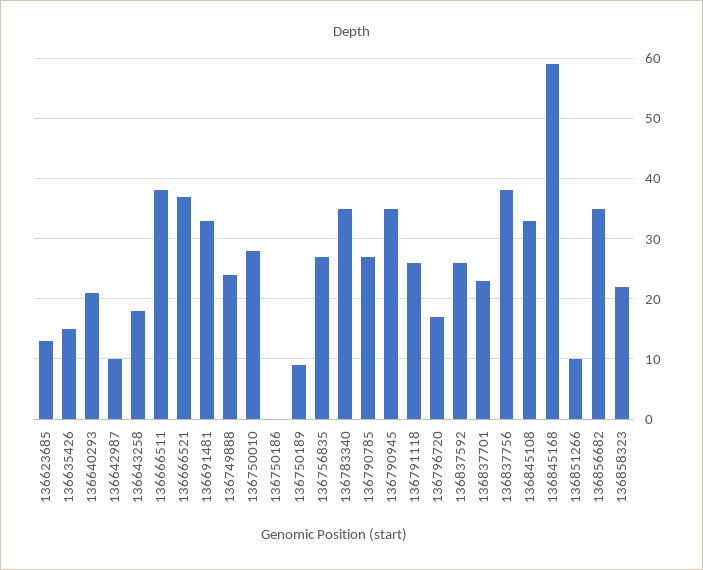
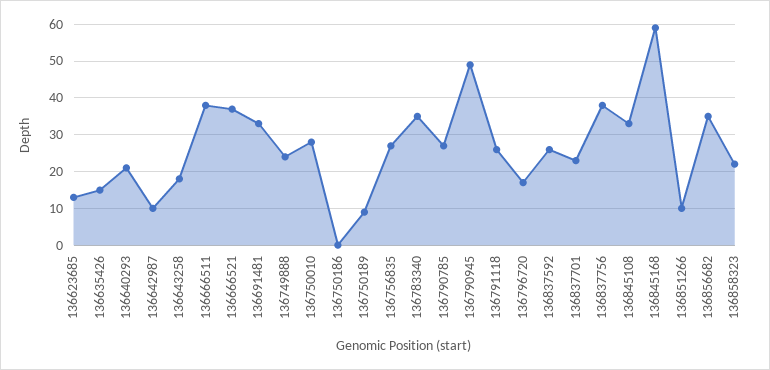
  {
    "136623685": 13,
    "136635426": 15,
    "136640293": 21,
    "136642987": 10,
    "136643258": 18,
    "136666511": 38,
    "136666521": 37,
    "136691481": 33,
    "136749888": 24,
    "136750010": 28,
    "136750186": 0,
    "136750189": 9,
    "136756835": 27,
    "136783340": 35,
    "136790785": 27,
-   "136790945": 35,
+   "136790945": 50,
    "136791118": 26,
    "136796720": 17,
    "136837592": 26,
    "136837701": 23,
    "136837756": 38,
    "136845108": 33,
    "136845168": 59,
    "136851266": 10,
    "136856682": 35,
    "136858323": 22
  }

